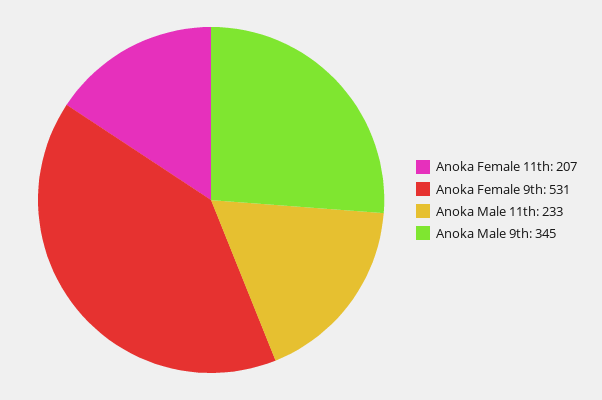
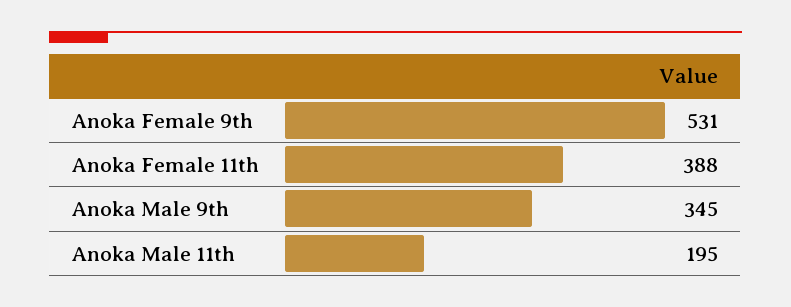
  {
-   "Anoka Female 11th": 207,
+   "Anoka Female 11th": 388,
    "Anoka Female 9th": 531,
-   "Anoka Male 11th": 233,
+   "Anoka Male 11th": 195,
    "Anoka Male 9th": 345
  }

